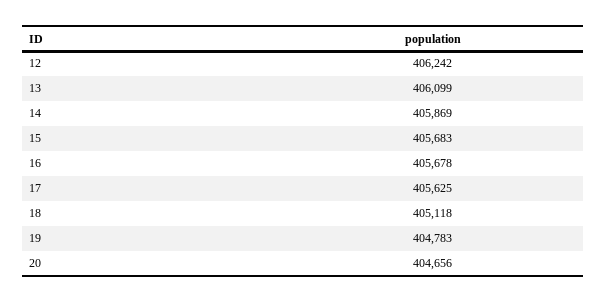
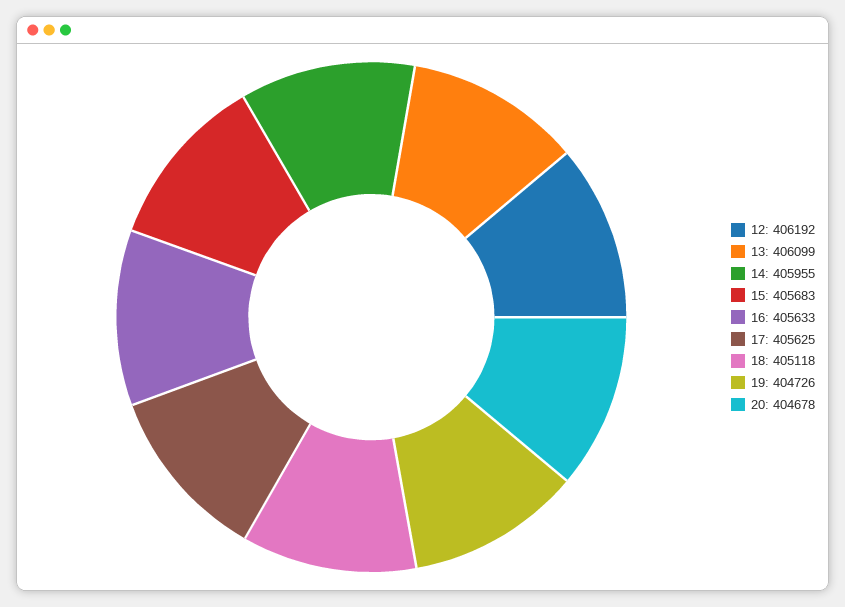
  {
-   "12": 406242,
+   "12": 406192,
    "13": 406099,
-   "14": 405869,
+   "14": 405955,
    "15": 405683,
-   "16": 405678,
+   "16": 405633,
    "17": 405625,
    "18": 405118,
-   "19": 404783,
+   "19": 404726,
-   "20": 404656
+   "20": 404678
  }

